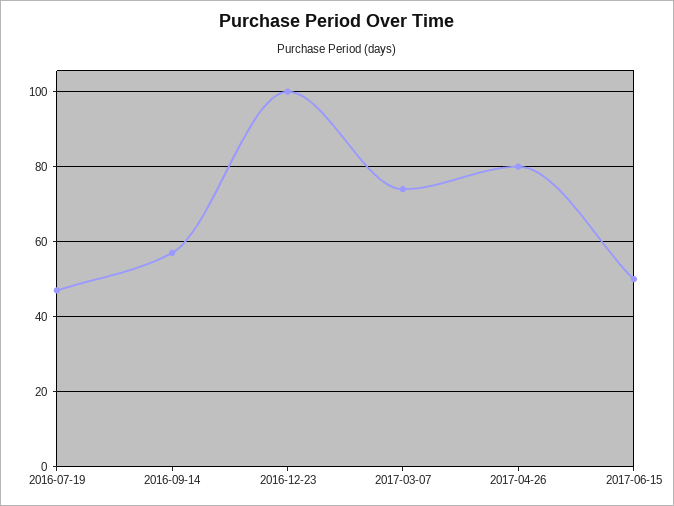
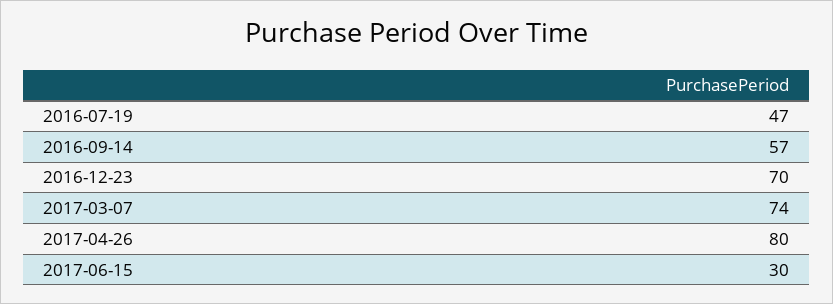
  {
    "2016-07-19": 47,
    "2016-09-14": 57,
-   "2016-12-23": 100,
+   "2016-12-23": 70,
    "2017-03-07": 74,
    "2017-04-26": 80,
-   "2017-06-15": 50
+   "2017-06-15": 30
  }

